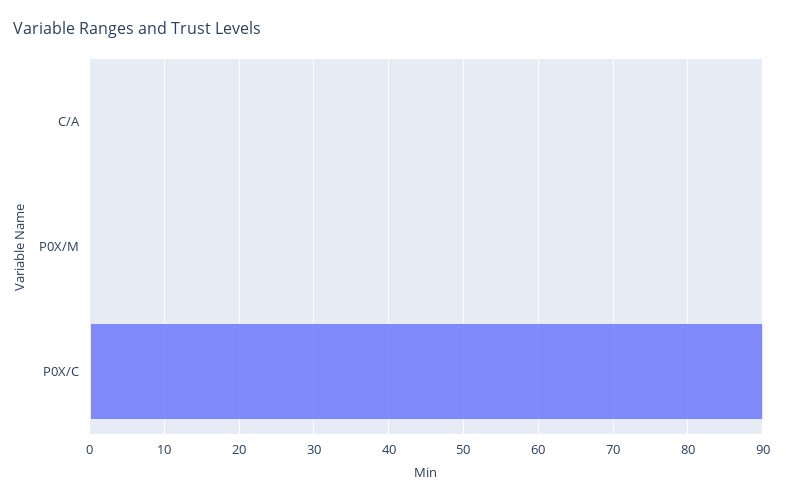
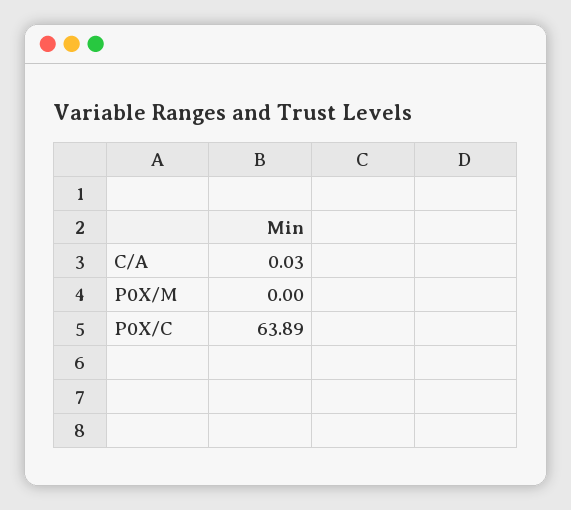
  {
    "C/A": 0.03,
    "P0X/M": 0,
-   "P0X/C": 90
+   "P0X/C": 63.89
  }

